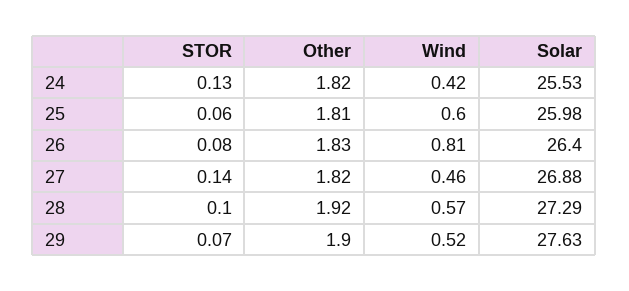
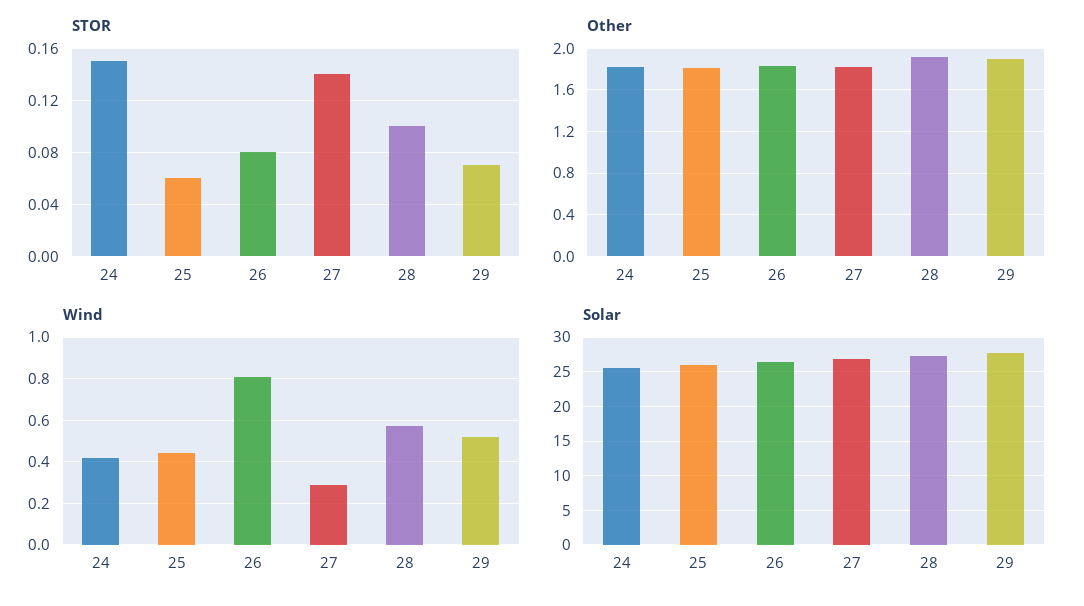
  {
    "STOR": {
-     "24": 0.13,
+     "24": 0.15,
      "25": 0.06,
      "26": 0.08,
      "27": 0.14,
      "28": 0.1,
      "29": 0.07
    },
    "Other": {
      "24": 1.82,
      "25": 1.81,
      "26": 1.83,
      "27": 1.82,
      "28": 1.92,
      "29": 1.9
    },
    "Wind": {
      "24": 0.42,
-     "25": 0.6,
+     "25": 0.45,
      "26": 0.81,
-     "27": 0.46,
+     "27": 0.3,
      "28": 0.57,
      "29": 0.52
    },
    "Solar": {
      "24": 25.53,
      "25": 25.98,
      "26": 26.4,
      "27": 26.88,
      "28": 27.29,
      "29": 27.63
    }
  }

